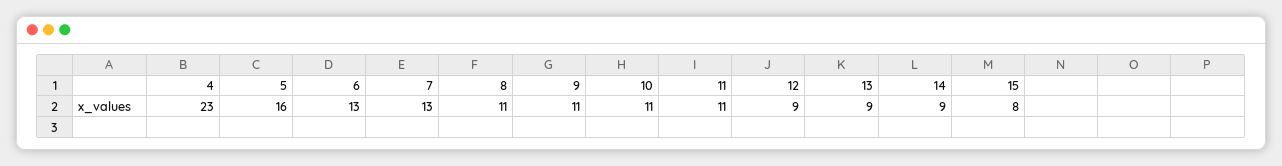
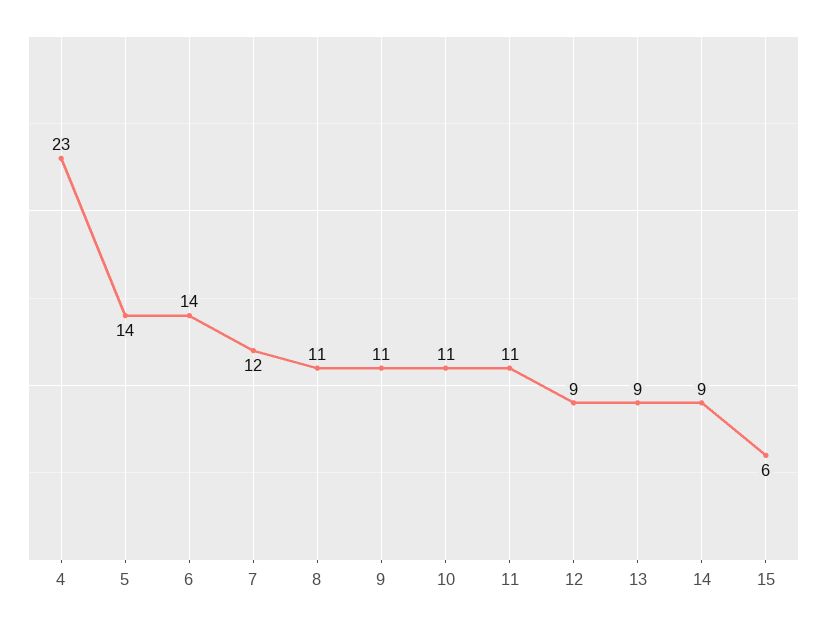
  {
    "4": 23,
-   "5": 16,
+   "5": 14,
-   "6": 13,
+   "6": 14,
-   "7": 13,
+   "7": 12,
    "8": 11,
    "9": 11,
    "10": 11,
    "11": 11,
    "12": 9,
    "13": 9,
    "14": 9,
-   "15": 8
+   "15": 6
  }

